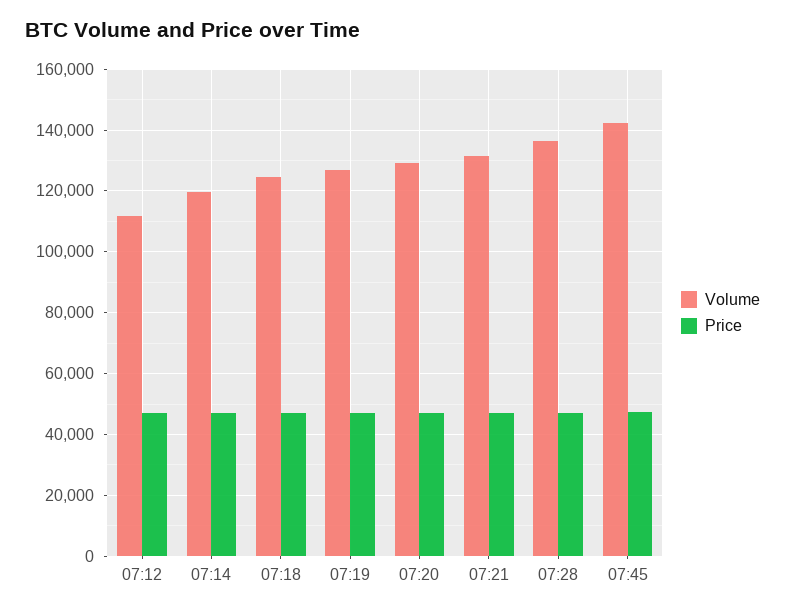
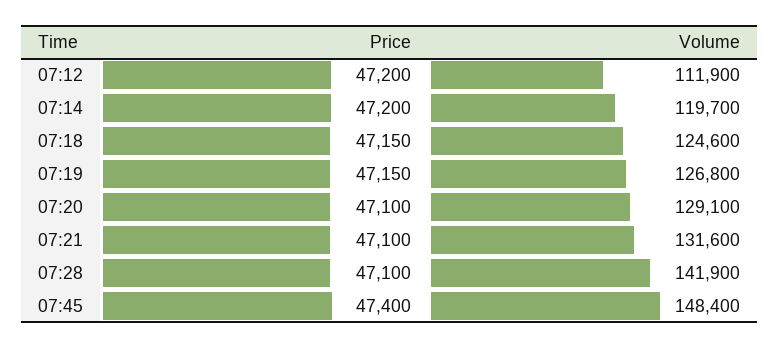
  {
    "Volume": {
      "07:12": 111900,
      "07:14": 119700,
      "07:18": 124600,
      "07:19": 126800,
      "07:20": 129100,
      "07:21": 131600,
-     "07:28": 136000,
+     "07:28": 141900,
-     "07:45": 142000
+     "07:45": 148400
    },
    "Price": {
      "07:12": 47200,
      "07:14": 47200,
      "07:18": 47150,
      "07:19": 47150,
      "07:20": 47100,
      "07:21": 47100,
      "07:28": 47100,
      "07:45": 47400
    }
  }

